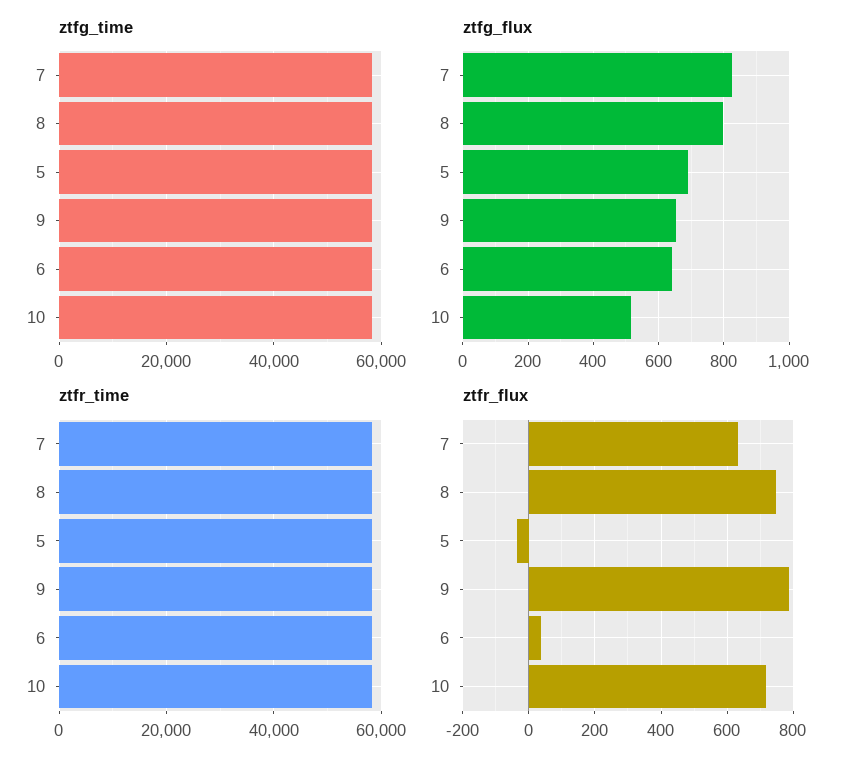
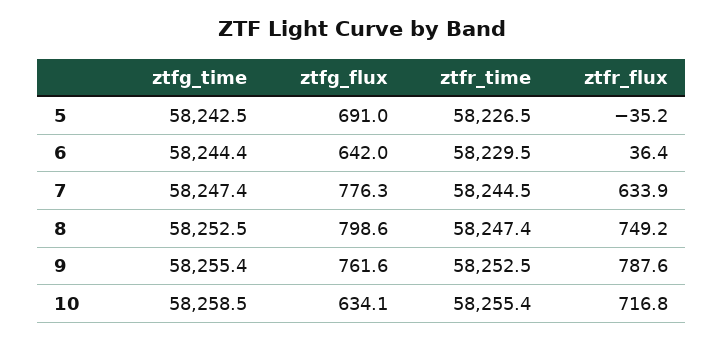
  {
    "ztfg_time": {
      "7": 58247.4,
      "8": 58252.5,
      "5": 58242.5,
      "9": 58255.4,
      "6": 58244.4,
      "10": 58258.5
    },
    "ztfg_flux": {
-     "7": 820,
+     "7": 776.3,
      "8": 798.6,
      "5": 691,
-     "9": 660,
+     "9": 761.6,
      "6": 642,
-     "10": 520
+     "10": 634.1
    },
    "ztfr_time": {
      "7": 58244.5,
      "8": 58247.4,
      "5": 58226.5,
      "9": 58252.5,
      "6": 58229.5,
      "10": 58255.4
    },
    "ztfr_flux": {
      "7": 633.9,
      "8": 749.2,
      "5": -35.2,
      "9": 787.6,
      "6": 36.4,
      "10": 716.8
    }
  }

